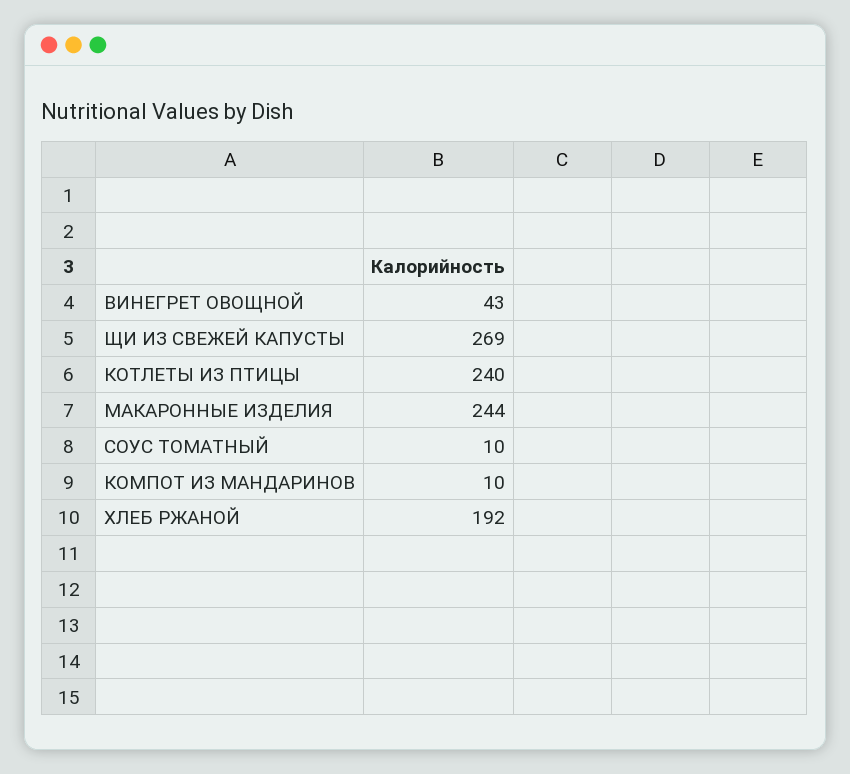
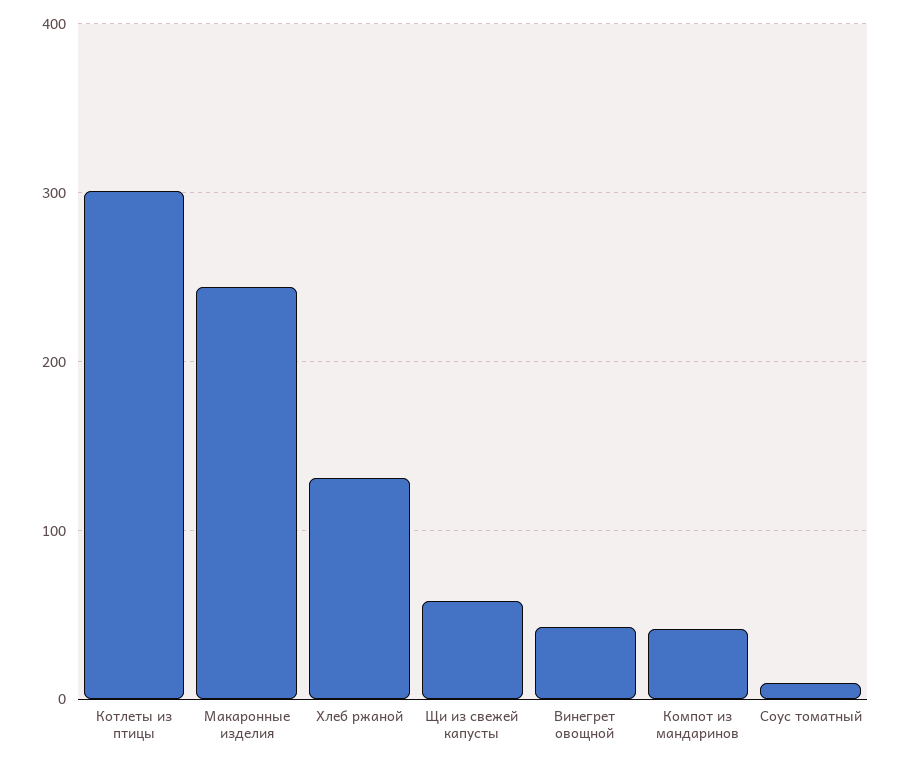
  {
    "ВИНЕГРЕТ ОВОЩНОЙ": 43,
-   "ЩИ ИЗ СВЕЖЕЙ КАПУСТЫ": 269,
+   "ЩИ ИЗ СВЕЖЕЙ КАПУСТЫ": 60,
-   "КОТЛЕТЫ ИЗ ПТИЦЫ": 240,
+   "КОТЛЕТЫ ИЗ ПТИЦЫ": 300,
    "МАКАРОННЫЕ ИЗДЕЛИЯ": 244,
    "СОУС ТОМАТНЫЙ": 10,
-   "КОМПОТ ИЗ МАНДАРИНОВ": 10,
+   "КОМПОТ ИЗ МАНДАРИНОВ": 40,
-   "ХЛЕБ РЖАНОЙ": 192
+   "ХЛЕБ РЖАНОЙ": 130
  }

